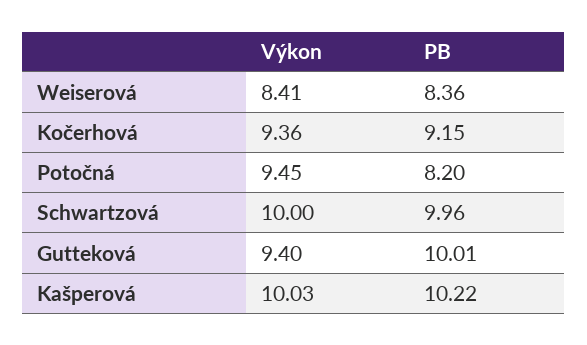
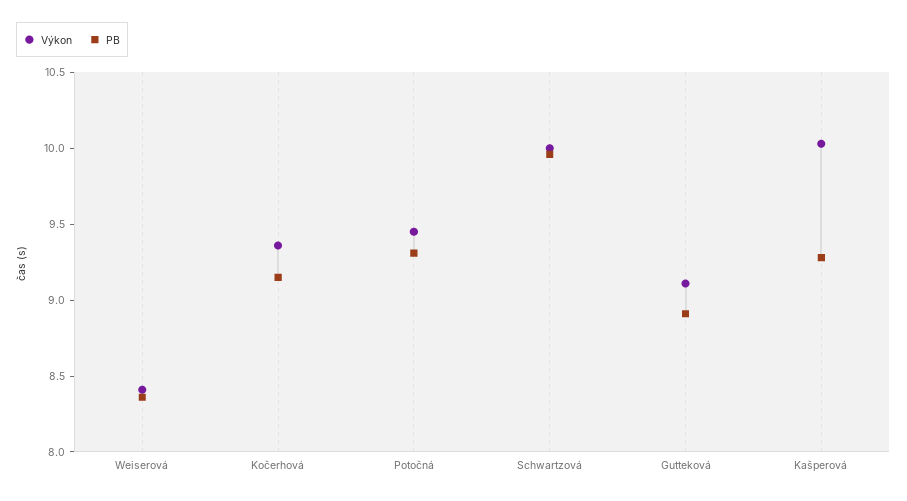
  {
    "Výkon": {
      "Weiserová": 8.41,
      "Kočerhová": 9.36,
      "Potočná": 9.45,
      "Schwartzová": 10,
-     "Gutteková": 9.4,
+     "Gutteková": 9.1,
      "Kašperová": 10.03
    },
    "PB": {
      "Weiserová": 8.36,
      "Kočerhová": 9.15,
-     "Potočná": 8.2,
+     "Potočná": 9.3,
      "Schwartzová": 9.96,
-     "Gutteková": 10.01,
+     "Gutteková": 8.9,
-     "Kašperová": 10.22
+     "Kašperová": 9.3
    }
  }

